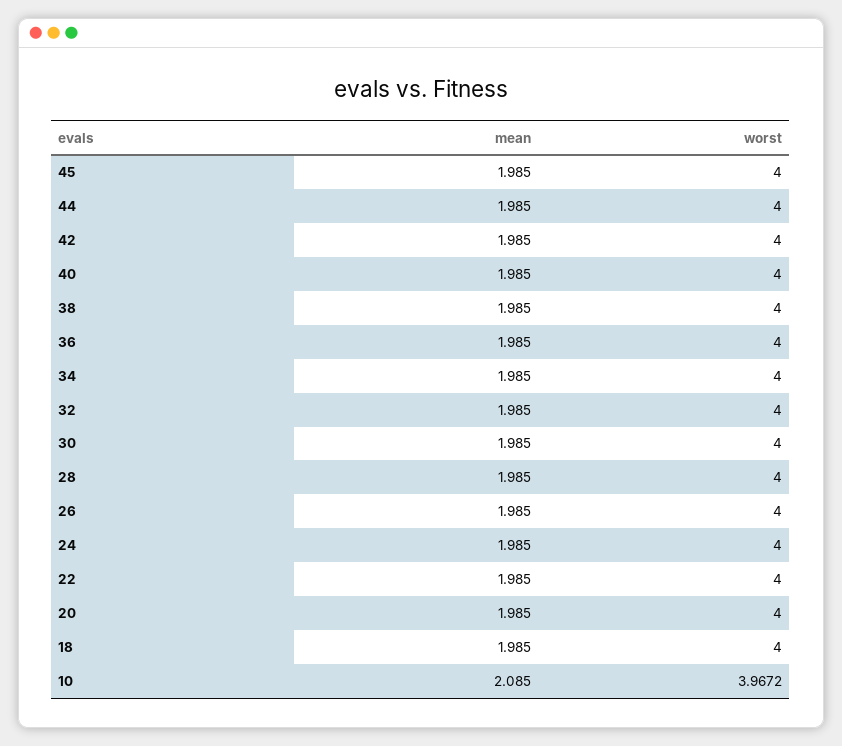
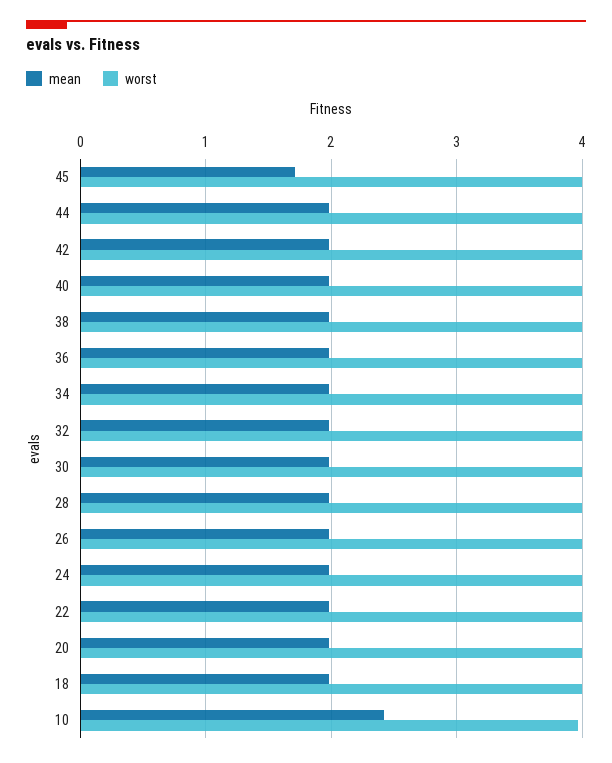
  {
    "mean": {
-     "45": 1.985,
+     "45": 1.7,
      "44": 1.985,
      "42": 1.985,
      "40": 1.985,
      "38": 1.985,
      "36": 1.985,
      "34": 1.985,
      "32": 1.985,
      "30": 1.985,
      "28": 1.985,
      "26": 1.985,
      "24": 1.985,
      "22": 1.985,
      "20": 1.985,
      "18": 1.985,
-     "10": 2.085
+     "10": 2.4
    },
    "worst": {
      "45": 4,
      "44": 4,
      "42": 4,
      "40": 4,
      "38": 4,
      "36": 4,
      "34": 4,
      "32": 4,
      "30": 4,
      "28": 4,
      "26": 4,
      "24": 4,
      "22": 4,
      "20": 4,
      "18": 4,
      "10": 3.9672
    }
  }

